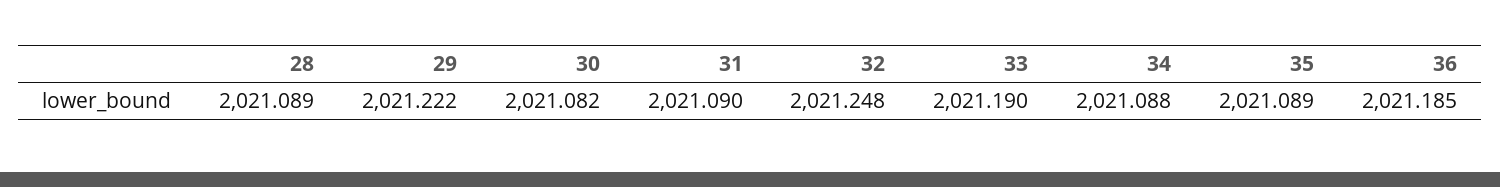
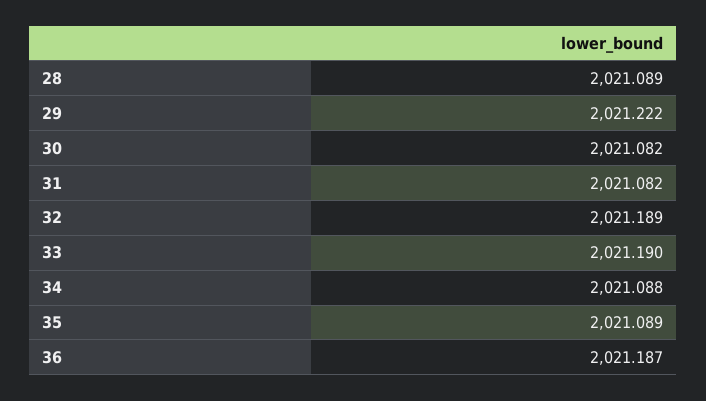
  {
    "28": 2021.089,
    "29": 2021.222,
    "30": 2021.082,
-   "31": 2021.09,
+   "31": 2021.082,
-   "32": 2021.248,
+   "32": 2021.189,
    "33": 2021.19,
    "34": 2021.088,
    "35": 2021.089,
-   "36": 2021.185
+   "36": 2021.187
  }

